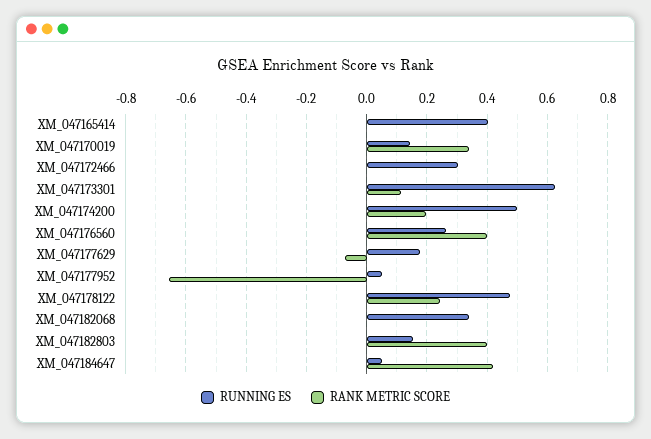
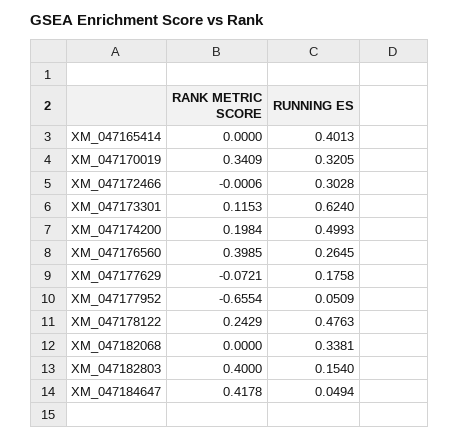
  {
    "RUNNING ES": {
      "XM_047165414": 0.4013,
-     "XM_047170019": 0.14,
+     "XM_047170019": 0.3205,
      "XM_047172466": 0.3028,
      "XM_047173301": 0.624,
      "XM_047174200": 0.4993,
      "XM_047176560": 0.2645,
      "XM_047177629": 0.1758,
      "XM_047177952": 0.0509,
      "XM_047178122": 0.4763,
      "XM_047182068": 0.3381,
      "XM_047182803": 0.154,
      "XM_047184647": 0.0494
    },
    "RANK METRIC SCORE": {
      "XM_047165414": 0,
      "XM_047170019": 0.3409,
      "XM_047172466": -0.0006,
      "XM_047173301": 0.1153,
      "XM_047174200": 0.1984,
      "XM_047176560": 0.3985,
      "XM_047177629": -0.0721,
      "XM_047177952": -0.6554,
      "XM_047178122": 0.2429,
      "XM_047182068": 0,
      "XM_047182803": 0.4,
      "XM_047184647": 0.4178
    }
  }

